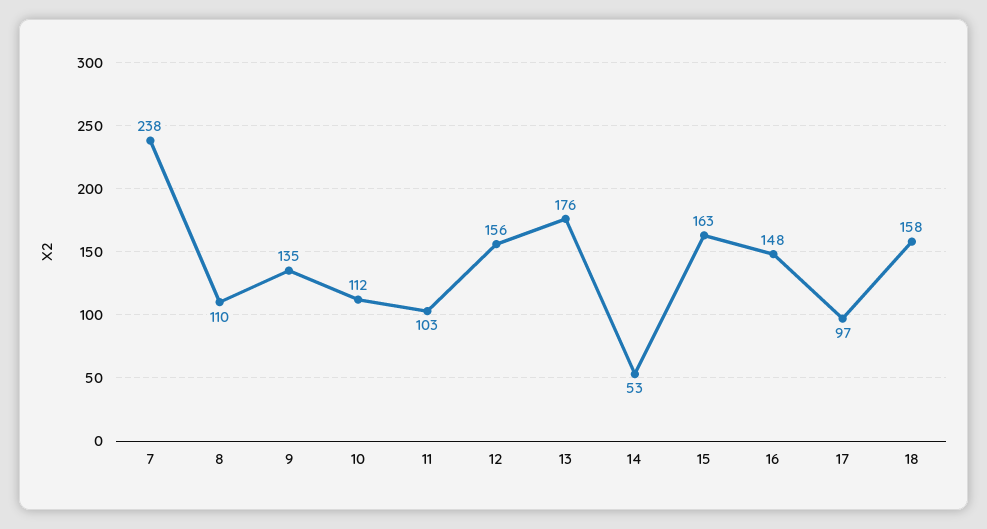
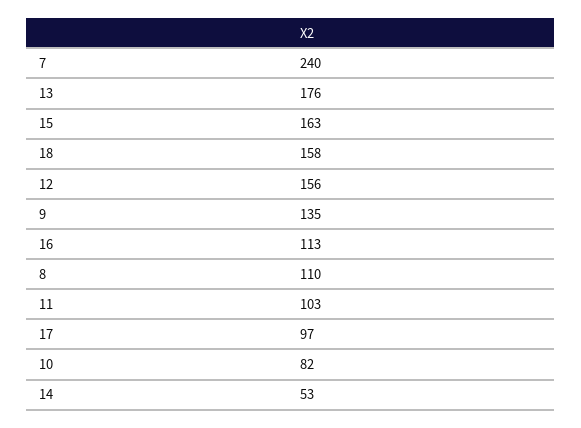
  {
-   "7": 238,
+   "7": 240,
    "8": 110,
    "9": 135,
-   "10": 112,
+   "10": 82,
    "11": 103,
    "12": 156,
    "13": 176,
    "14": 53,
    "15": 163,
-   "16": 148,
+   "16": 113,
    "17": 97,
    "18": 158
  }

